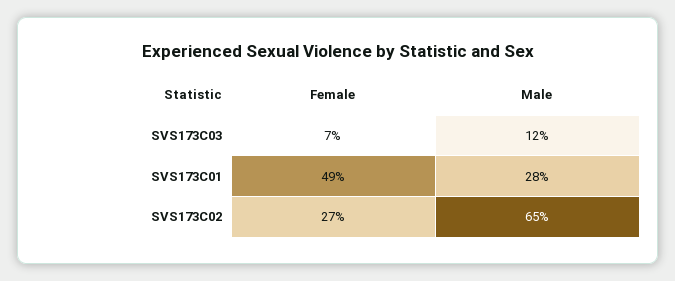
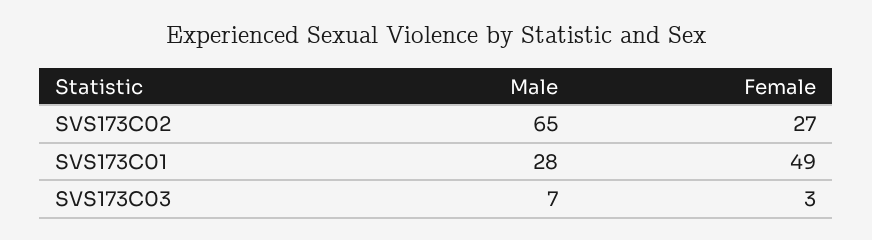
  {
    "Female": {
-     "SVS173C03": 7,
+     "SVS173C03": 3,
      "SVS173C01": 49,
      "SVS173C02": 27
    },
    "Male": {
-     "SVS173C03": 12,
+     "SVS173C03": 7,
      "SVS173C01": 28,
      "SVS173C02": 65
    }
  }

